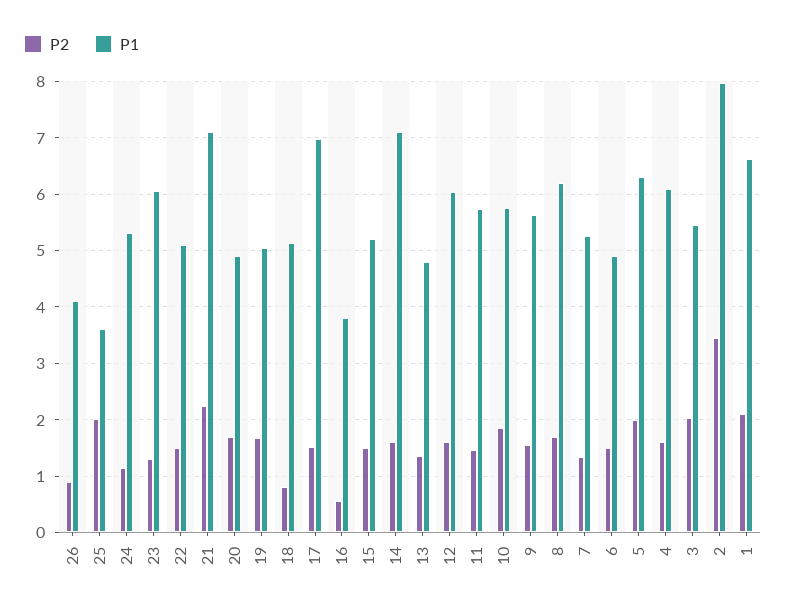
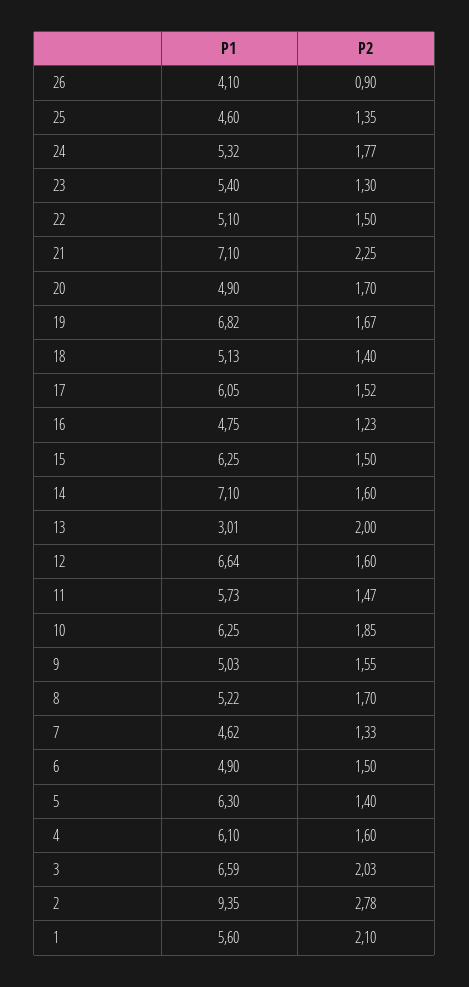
  {
    "P2": {
      "26": 0.9,
-     "25": 2,
+     "25": 1.35,
-     "24": 1.2,
+     "24": 1.77,
      "23": 1.3,
      "22": 1.5,
      "21": 2.25,
      "20": 1.7,
      "19": 1.67,
-     "18": 0.8,
+     "18": 1.4,
      "17": 1.52,
-     "16": 0.6,
+     "16": 1.23,
      "15": 1.5,
      "14": 1.6,
-     "13": 1.4,
+     "13": 2,
      "12": 1.6,
      "11": 1.47,
      "10": 1.85,
      "9": 1.55,
      "8": 1.7,
      "7": 1.33,
      "6": 1.5,
-     "5": 2,
+     "5": 1.4,
      "4": 1.6,
      "3": 2.03,
-     "2": 3.4,
+     "2": 2.78,
      "1": 2.1
    },
    "P1": {
      "26": 4.1,
-     "25": 3.6,
+     "25": 4.6,
      "24": 5.32,
-     "23": 6,
+     "23": 5.4,
      "22": 5.1,
      "21": 7.1,
      "20": 4.9,
-     "19": 5,
+     "19": 6.82,
      "18": 5.13,
-     "17": 7,
+     "17": 6.05,
-     "16": 3.8,
+     "16": 4.75,
-     "15": 5.2,
+     "15": 6.25,
      "14": 7.1,
-     "13": 4.8,
+     "13": 3.01,
-     "12": 6,
+     "12": 6.64,
      "11": 5.73,
-     "10": 5.8,
+     "10": 6.25,
-     "9": 5.6,
+     "9": 5.03,
-     "8": 6.2,
+     "8": 5.22,
-     "7": 5.2,
+     "7": 4.62,
      "6": 4.9,
      "5": 6.3,
      "4": 6.1,
-     "3": 5.4,
+     "3": 6.59,
-     "2": 8,
+     "2": 9.35,
-     "1": 6.6
+     "1": 5.6
    }
  }

